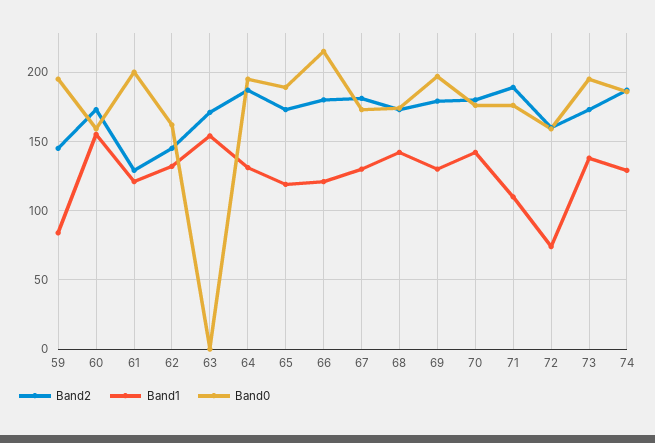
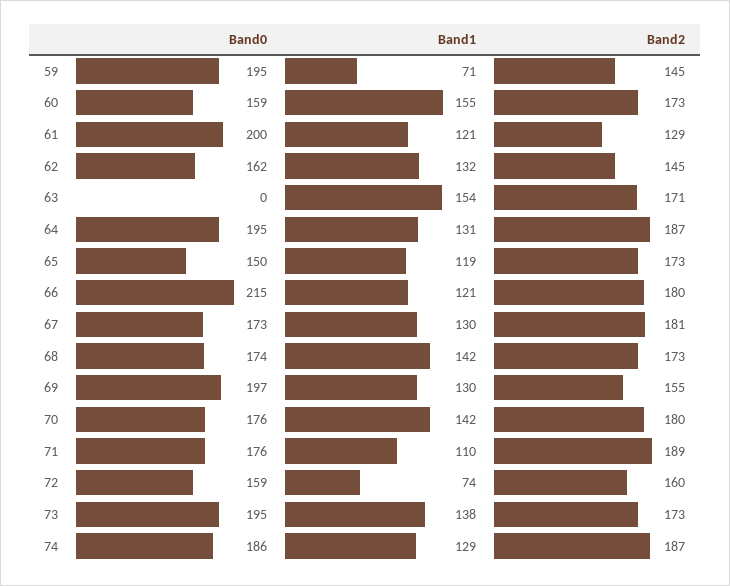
  {
    "Band2": {
      "59": 145,
      "60": 173,
      "61": 129,
      "62": 145,
      "63": 171,
      "64": 187,
      "65": 173,
      "66": 180,
      "67": 181,
      "68": 173,
-     "69": 180,
+     "69": 155,
      "70": 180,
      "71": 189,
      "72": 160,
      "73": 173,
      "74": 187
    },
    "Band1": {
-     "59": 85,
+     "59": 71,
      "60": 155,
      "61": 121,
      "62": 132,
      "63": 154,
      "64": 131,
      "65": 119,
      "66": 121,
      "67": 130,
      "68": 142,
      "69": 130,
      "70": 142,
      "71": 110,
      "72": 74,
      "73": 138,
      "74": 129
    },
    "Band0": {
      "59": 195,
      "60": 159,
      "61": 200,
      "62": 162,
      "63": 0,
      "64": 195,
-     "65": 190,
+     "65": 150,
      "66": 215,
      "67": 173,
      "68": 174,
      "69": 197,
      "70": 176,
      "71": 176,
      "72": 159,
      "73": 195,
      "74": 186
    }
  }

